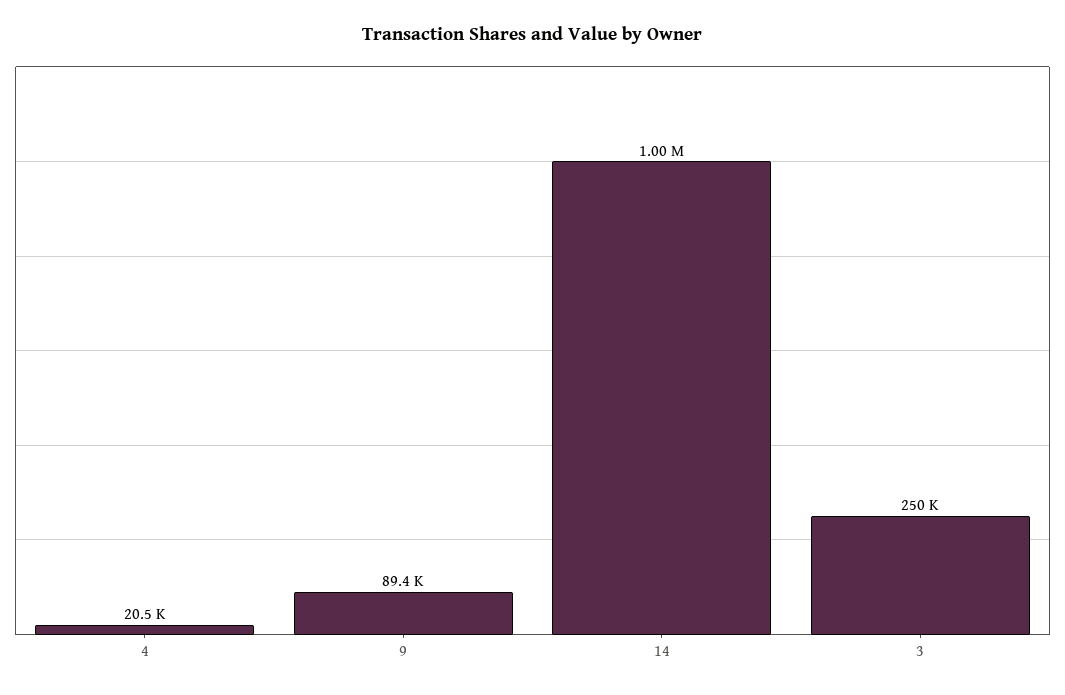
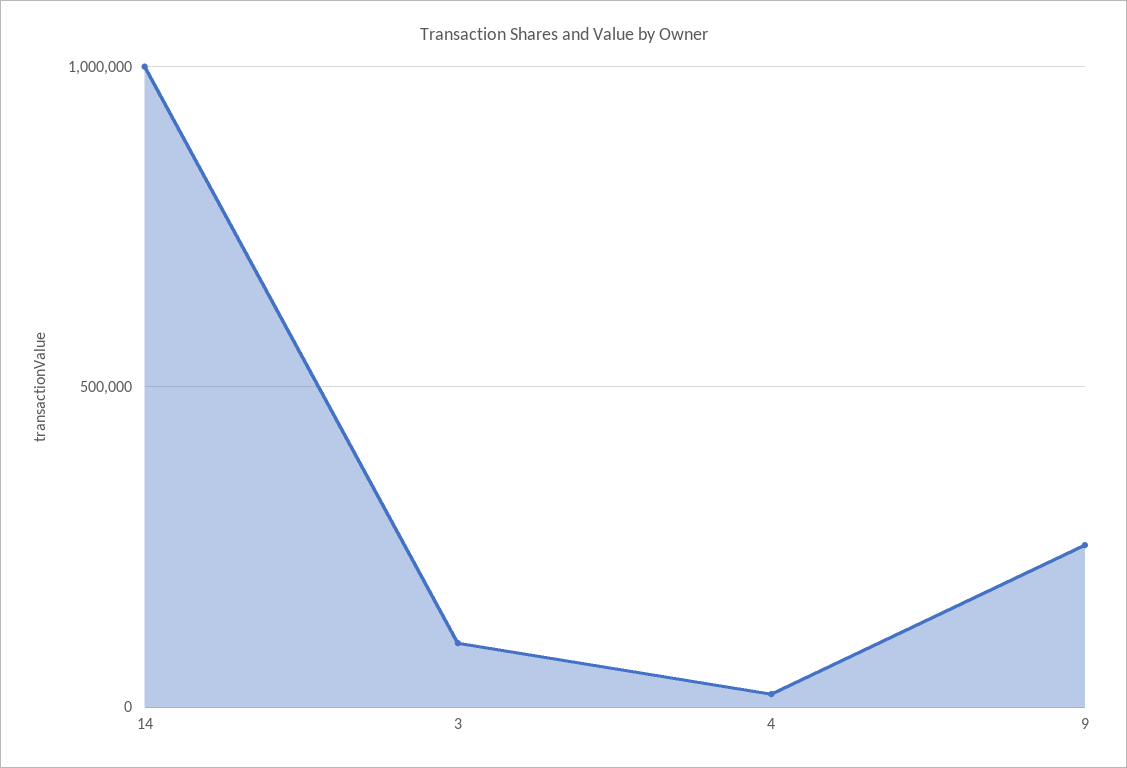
  {
    "4": 20500,
-   "9": 89400,
+   "9": 250000,
    "14": 1000000,
-   "3": 250000
+   "3": 100000
  }

